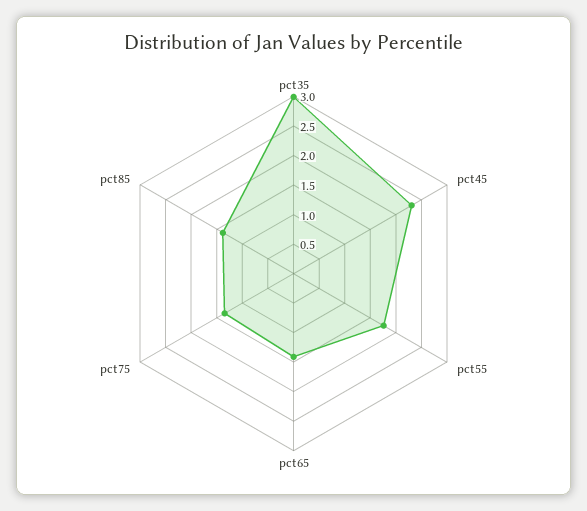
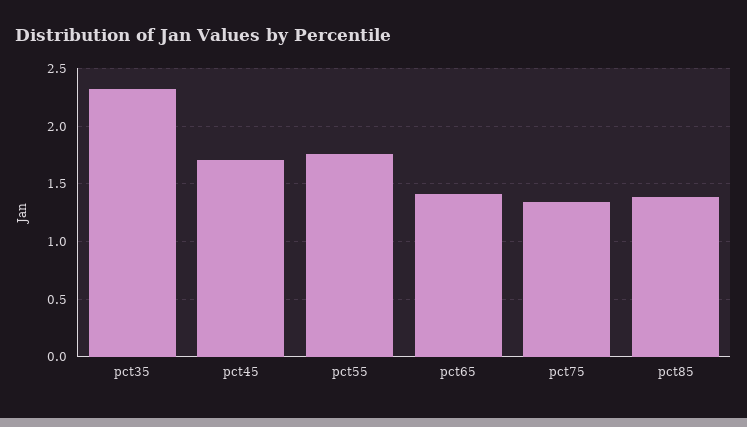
  {
-   "pct35": 3,
+   "pct35": 2.3,
-   "pct45": 2.25,
+   "pct45": 1.7,
    "pct55": 1.8,
    "pct65": 1.4,
    "pct75": 1.3,
    "pct85": 1.4
  }

